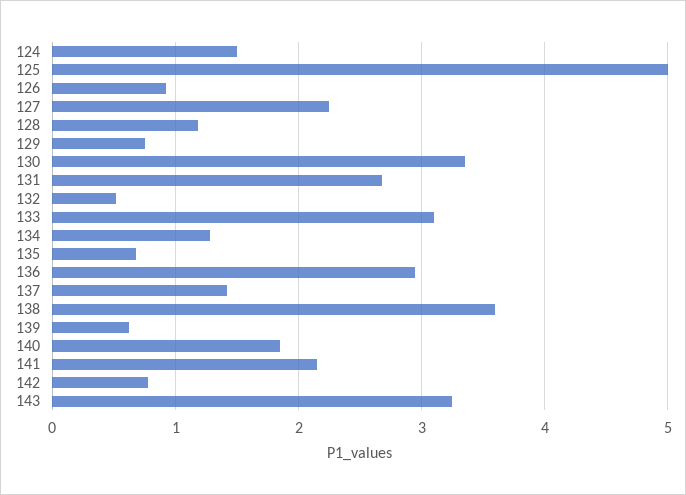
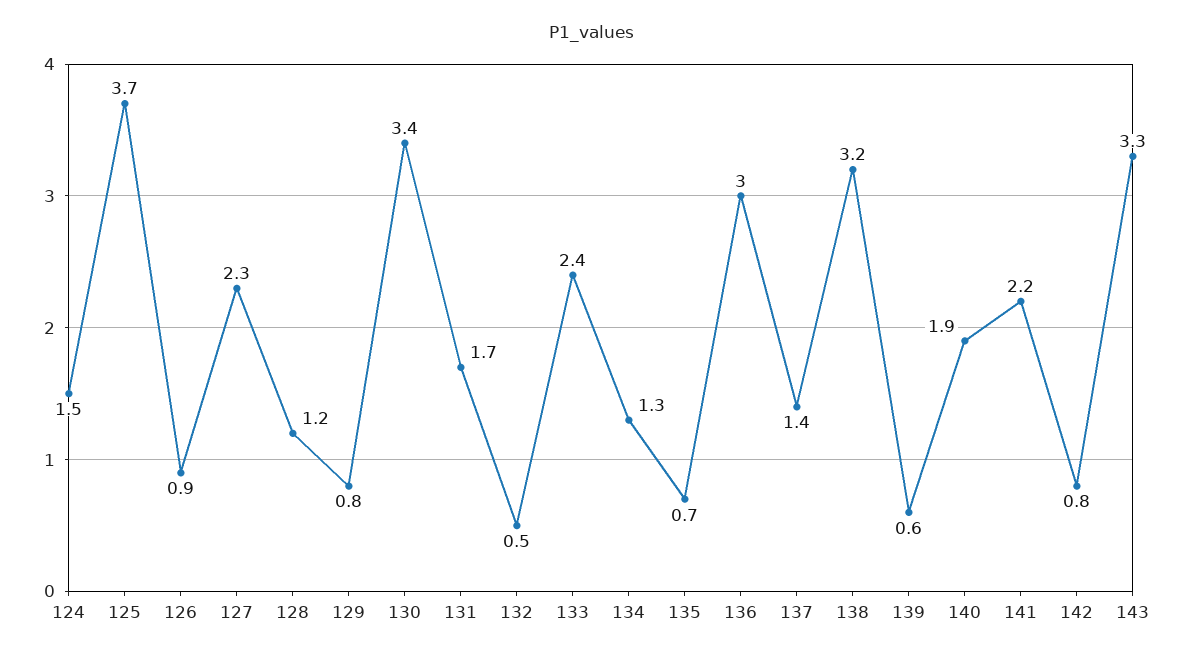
  {
    "124": 1.5,
-   "125": 5,
+   "125": 3.7,
    "126": 0.9,
    "127": 2.3,
    "128": 1.2,
    "129": 0.8,
    "130": 3.4,
-   "131": 2.7,
+   "131": 1.7,
    "132": 0.5,
-   "133": 3.1,
+   "133": 2.4,
    "134": 1.3,
    "135": 0.7,
    "136": 3,
    "137": 1.4,
-   "138": 3.6,
+   "138": 3.2,
    "139": 0.6,
    "140": 1.9,
    "141": 2.2,
    "142": 0.8,
    "143": 3.3
  }

